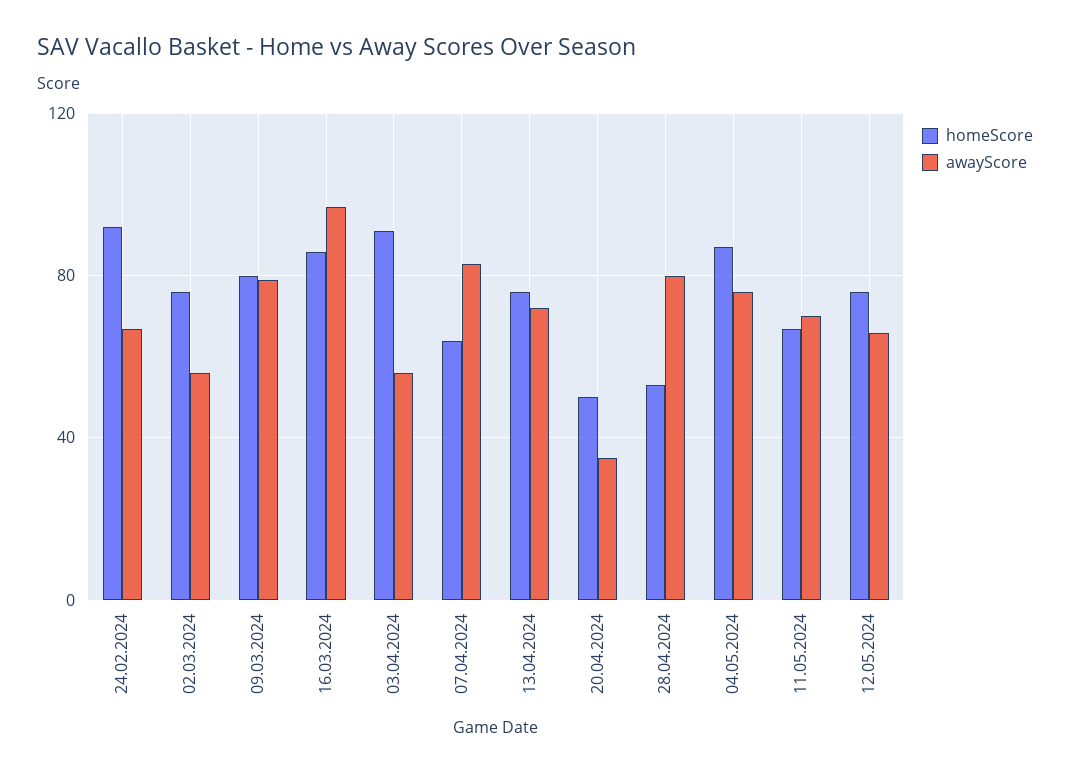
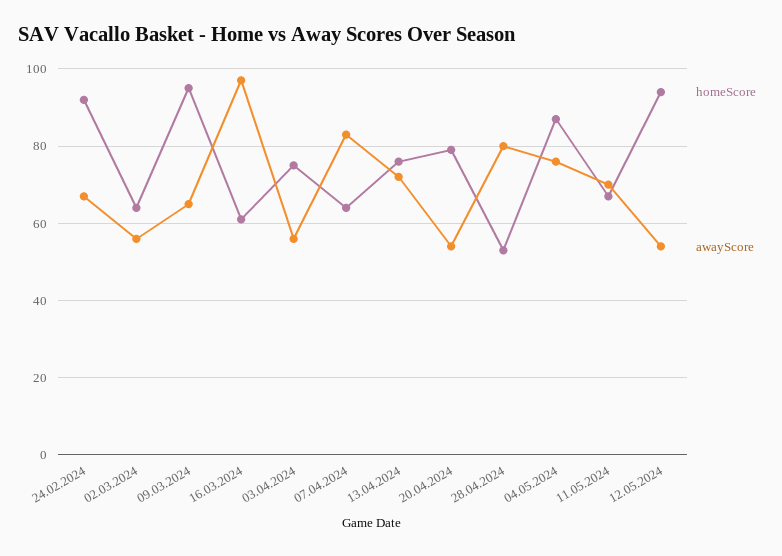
  {
    "homeScore": {
      "24.02.2024": 90,
-     "02.03.2024": 75,
+     "02.03.2024": 65,
-     "09.03.2024": 80,
+     "09.03.2024": 95,
-     "16.03.2024": 85,
+     "16.03.2024": 60,
-     "03.04.2024": 90,
+     "03.04.2024": 75,
      "07.04.2024": 65,
      "13.04.2024": 75,
-     "20.04.2024": 50,
+     "20.04.2024": 80,
      "28.04.2024": 55,
      "04.05.2024": 85,
      "11.05.2024": 65,
-     "12.05.2024": 75
+     "12.05.2024": 95
    },
    "awayScore": {
      "24.02.2024": 65,
      "02.03.2024": 55,
-     "09.03.2024": 80,
+     "09.03.2024": 65,
      "16.03.2024": 95,
      "03.04.2024": 55,
      "07.04.2024": 85,
      "13.04.2024": 70,
-     "20.04.2024": 35,
+     "20.04.2024": 55,
      "28.04.2024": 80,
      "04.05.2024": 75,
      "11.05.2024": 70,
-     "12.05.2024": 65
+     "12.05.2024": 55
    }
  }

